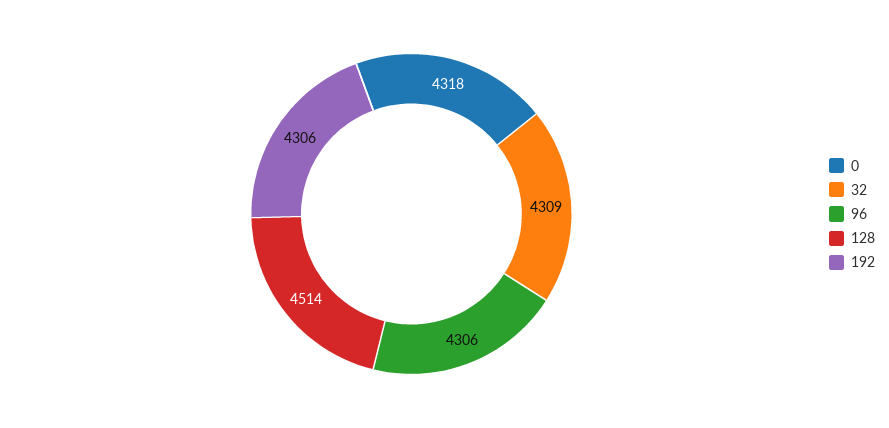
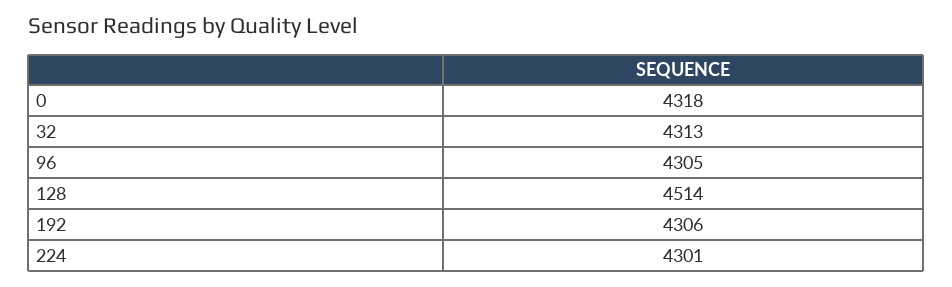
  {
    "0": 4318,
-   "32": 4309,
+   "32": 4313,
-   "96": 4306,
+   "96": 4305,
    "128": 4514,
-   "192": 4306
+   "192": 4306,
+   "224": 4301
  }

